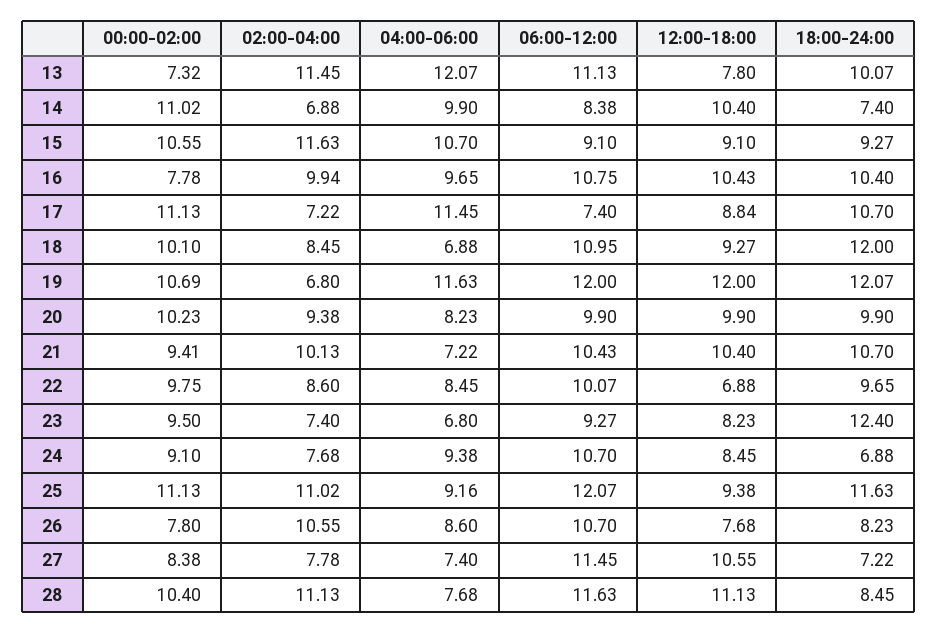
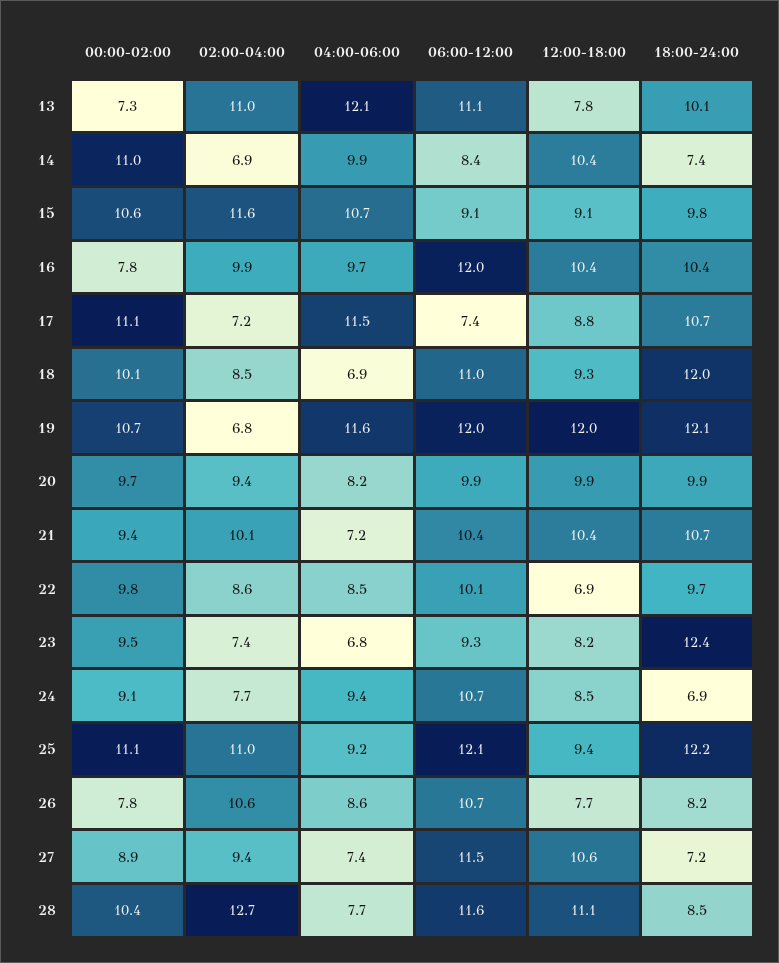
  {
    "00:00-02:00": {
      "13": 7.32,
      "14": 11.02,
      "15": 10.55,
      "16": 7.78,
      "17": 11.13,
      "18": 10.1,
      "19": 10.69,
-     "20": 10.23,
+     "20": 9.7,
      "21": 9.41,
      "22": 9.75,
      "23": 9.5,
      "24": 9.1,
      "25": 11.13,
      "26": 7.8,
-     "27": 8.38,
+     "27": 8.9,
      "28": 10.4
    },
    "02:00-04:00": {
-     "13": 11.45,
+     "13": 11,
      "14": 6.88,
      "15": 11.63,
      "16": 9.94,
      "17": 7.22,
      "18": 8.45,
      "19": 6.8,
      "20": 9.38,
      "21": 10.13,
      "22": 8.6,
      "23": 7.4,
      "24": 7.68,
      "25": 11.02,
      "26": 10.55,
-     "27": 7.78,
+     "27": 9.4,
-     "28": 11.13
+     "28": 12.7
    },
    "04:00-06:00": {
      "13": 12.07,
      "14": 9.9,
      "15": 10.7,
      "16": 9.65,
      "17": 11.45,
      "18": 6.88,
      "19": 11.63,
      "20": 8.23,
      "21": 7.22,
      "22": 8.45,
      "23": 6.8,
      "24": 9.38,
      "25": 9.16,
      "26": 8.6,
      "27": 7.4,
      "28": 7.68
    },
    "06:00-12:00": {
      "13": 11.13,
      "14": 8.38,
      "15": 9.1,
-     "16": 10.75,
+     "16": 12,
      "17": 7.4,
      "18": 10.95,
      "19": 12,
      "20": 9.9,
      "21": 10.43,
      "22": 10.07,
      "23": 9.27,
      "24": 10.7,
      "25": 12.07,
      "26": 10.7,
      "27": 11.45,
      "28": 11.63
    },
    "12:00-18:00": {
      "13": 7.8,
      "14": 10.4,
      "15": 9.1,
      "16": 10.43,
      "17": 8.84,
      "18": 9.27,
      "19": 12,
      "20": 9.9,
      "21": 10.4,
      "22": 6.88,
      "23": 8.23,
      "24": 8.45,
      "25": 9.38,
      "26": 7.68,
      "27": 10.55,
      "28": 11.13
    },
    "18:00-24:00": {
      "13": 10.07,
      "14": 7.4,
-     "15": 9.27,
+     "15": 9.8,
      "16": 10.4,
      "17": 10.7,
      "18": 12,
      "19": 12.07,
      "20": 9.9,
      "21": 10.7,
      "22": 9.65,
      "23": 12.4,
      "24": 6.88,
-     "25": 11.63,
+     "25": 12.2,
      "26": 8.23,
      "27": 7.22,
      "28": 8.45
    }
  }

